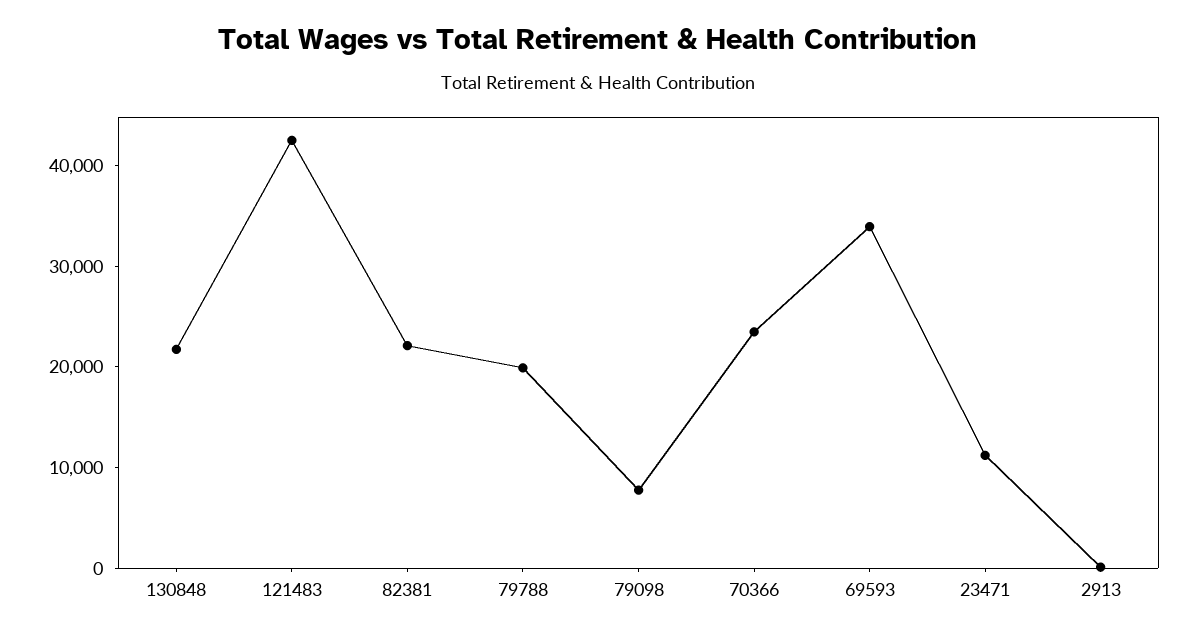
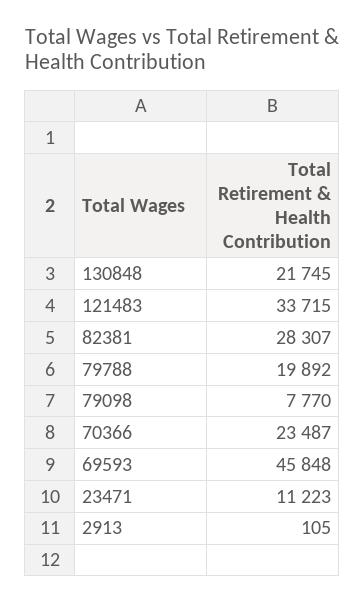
  {
    "130848": 21745,
-   "121483": 42000,
+   "121483": 33715,
-   "82381": 22000,
+   "82381": 28307,
    "79788": 19892,
    "79098": 7770,
    "70366": 23487,
-   "69593": 34000,
+   "69593": 45848,
    "23471": 11223,
    "2913": 105
  }

